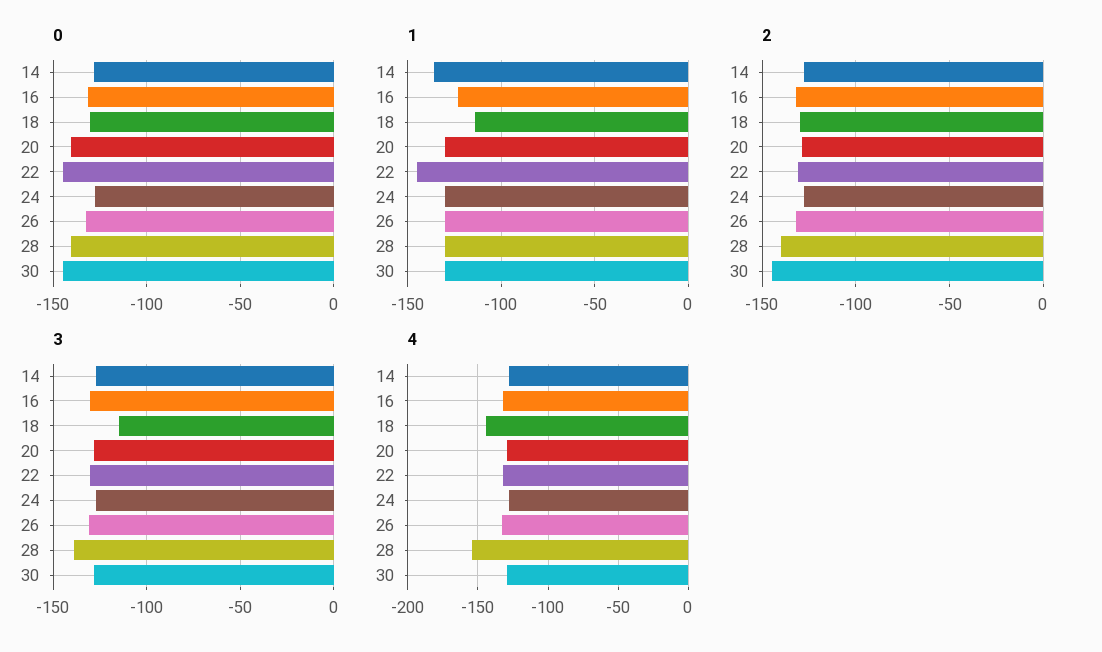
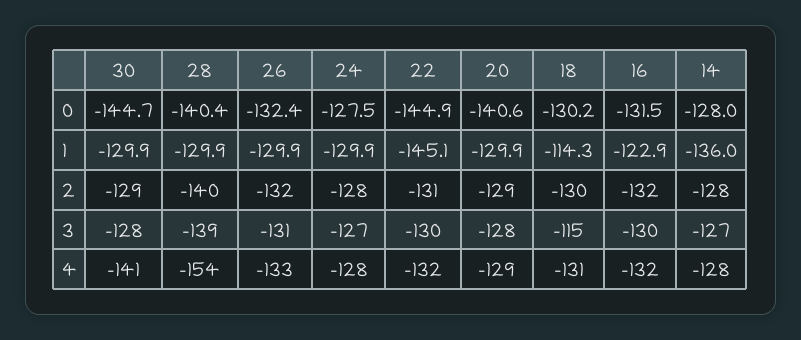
  {
    "0": {
      "14": -128,
      "16": -131.5,
      "18": -130.2,
      "20": -140.6,
      "22": -144.9,
      "24": -127.5,
      "26": -132.4,
      "28": -140.4,
      "30": -144.7
    },
    "1": {
      "14": -136,
      "16": -122.9,
      "18": -114.3,
      "20": -129.9,
      "22": -145.1,
      "24": -129.9,
      "26": -129.9,
      "28": -129.9,
      "30": -129.9
    },
    "2": {
      "14": -128,
      "16": -132,
      "18": -130,
      "20": -129,
      "22": -131,
      "24": -128,
      "26": -132,
      "28": -140,
-     "30": -145
+     "30": -129
    },
    "3": {
      "14": -127,
      "16": -130,
      "18": -115,
      "20": -128,
      "22": -130,
      "24": -127,
      "26": -131,
      "28": -139,
      "30": -128
    },
    "4": {
      "14": -128,
      "16": -132,
-     "18": -145,
+     "18": -131,
      "20": -129,
      "22": -132,
      "24": -128,
      "26": -133,
      "28": -154,
-     "30": -130
+     "30": -141
    }
  }

